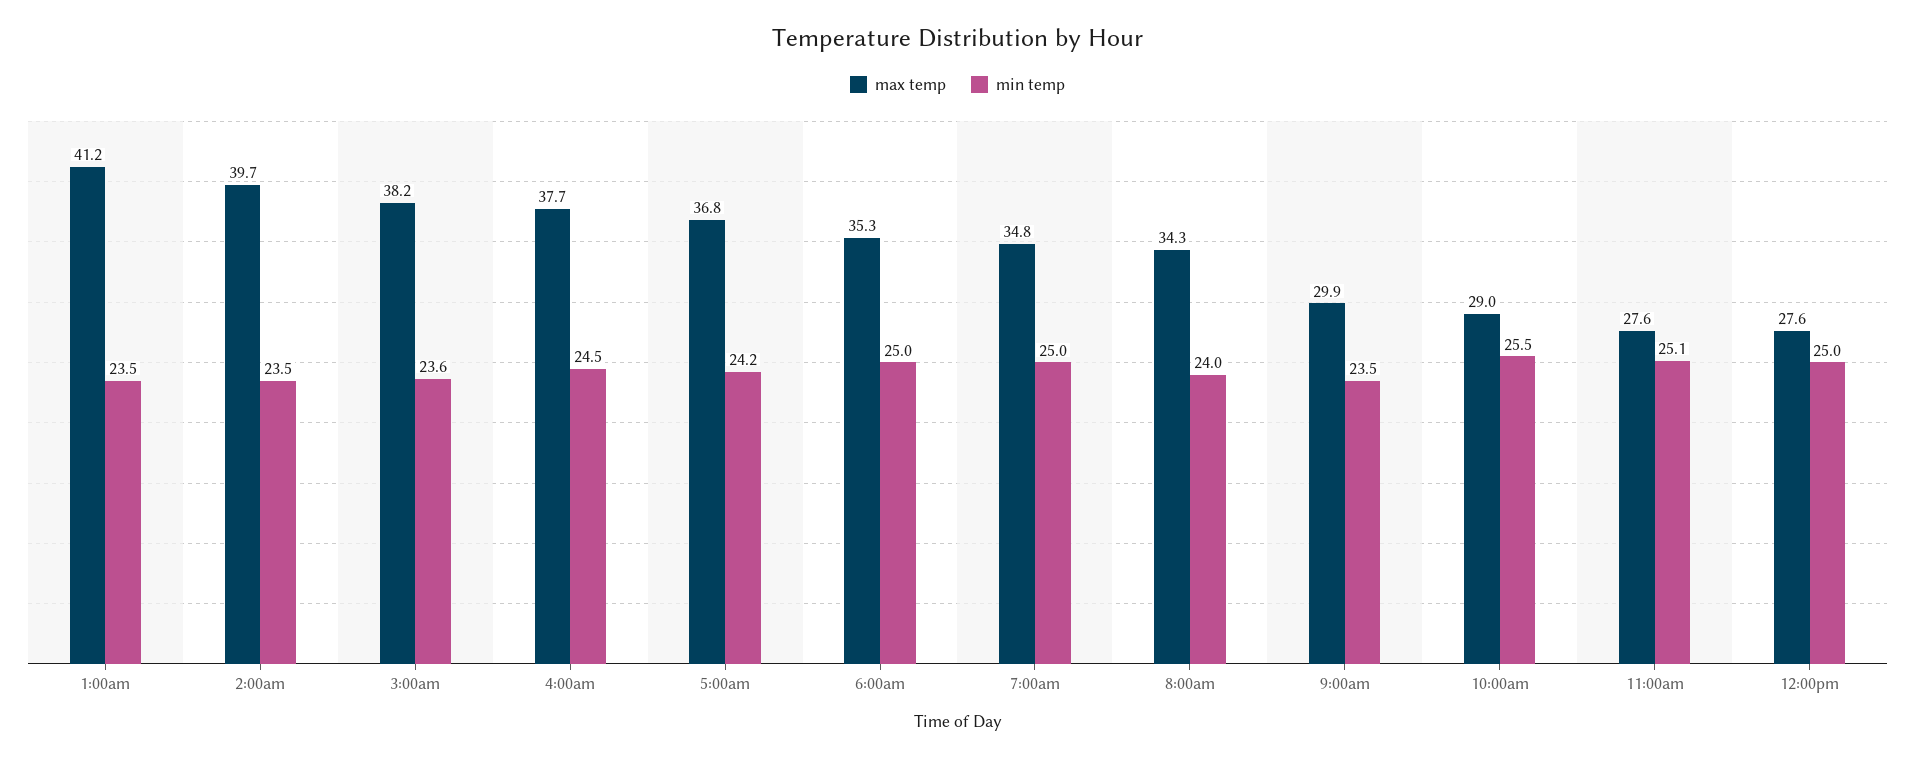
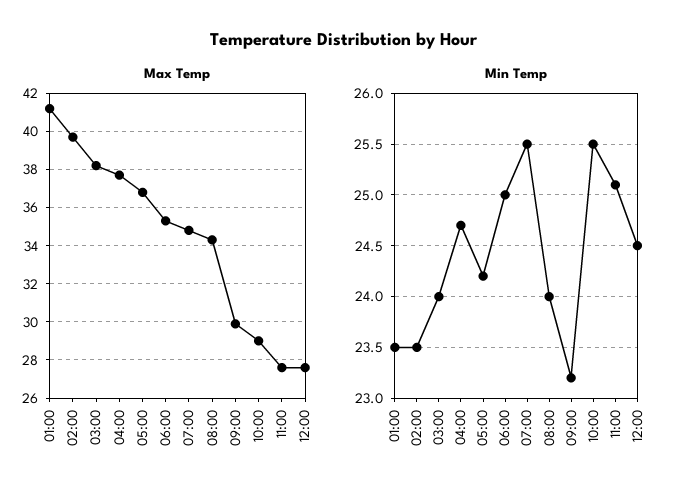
  {
    "max temp": {
      "1:00am": 41.2,
      "2:00am": 39.7,
      "3:00am": 38.2,
      "4:00am": 37.7,
      "5:00am": 36.8,
      "6:00am": 35.3,
      "7:00am": 34.8,
      "8:00am": 34.3,
      "9:00am": 29.9,
      "10:00am": 29,
      "11:00am": 27.6,
      "12:00pm": 27.6
    },
    "min temp": {
      "1:00am": 23.5,
      "2:00am": 23.5,
-     "3:00am": 23.6,
+     "3:00am": 24,
-     "4:00am": 24.5,
+     "4:00am": 24.7,
      "5:00am": 24.2,
      "6:00am": 25,
-     "7:00am": 25,
+     "7:00am": 25.5,
      "8:00am": 24,
-     "9:00am": 23.5,
+     "9:00am": 23.2,
      "10:00am": 25.5,
      "11:00am": 25.1,
-     "12:00pm": 25
+     "12:00pm": 24.5
    }
  }

